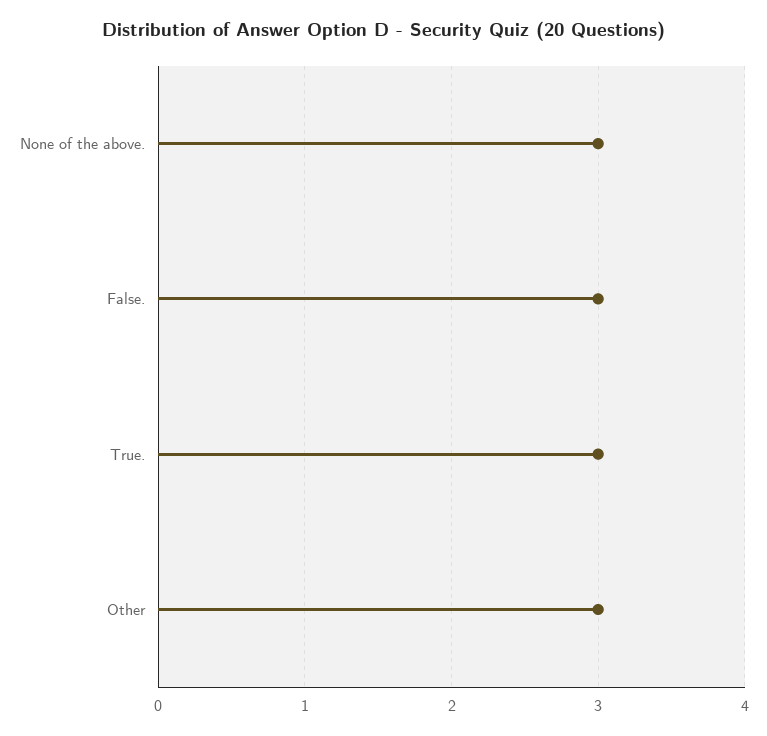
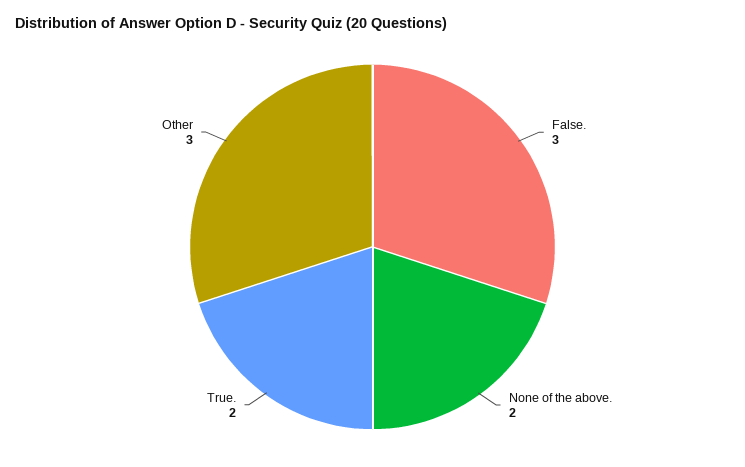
  {
-   "None of the above.": 3,
+   "None of the above.": 2,
    "False.": 3,
-   "True.": 3,
+   "True.": 2,
    "Other": 3
  }

